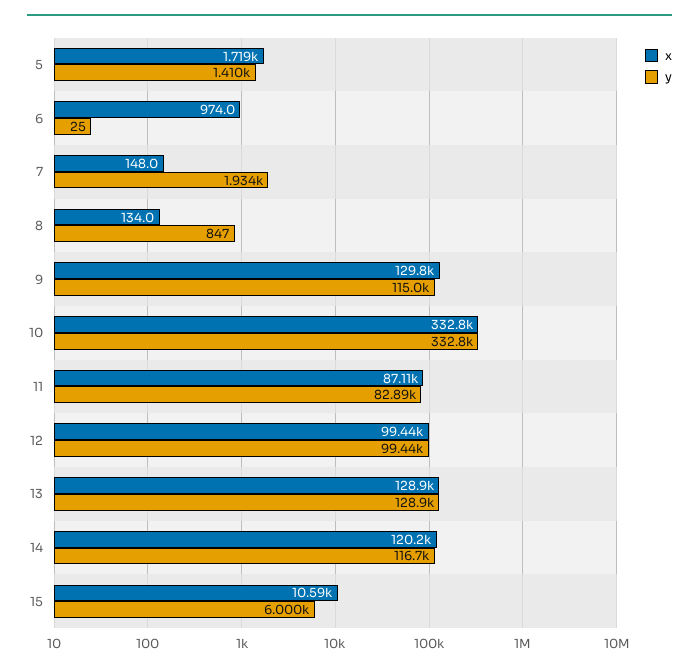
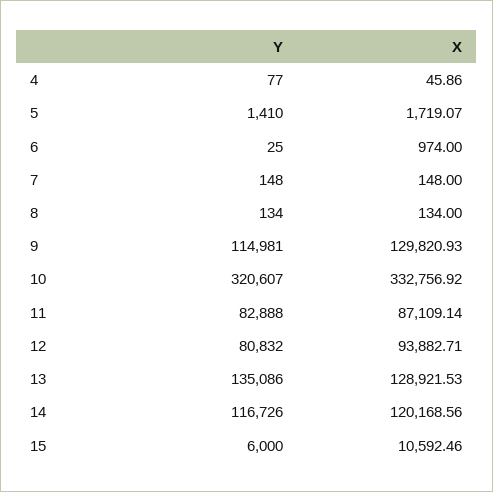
  {
    "x": {
      "5": 1719.07,
      "6": 974,
      "7": 148,
      "8": 134,
      "9": 129820.93,
      "10": 332756.92,
      "11": 87109.14,
-     "12": 99440,
+     "12": 93882.71,
      "13": 128921.53,
      "14": 120168.56,
-     "15": 10592.46
+     "15": 10592.46,
+     "4": 45.86
    },
    "y": {
      "5": 1410,
      "6": 25,
-     "7": 1934,
+     "7": 148,
-     "8": 847,
+     "8": 134,
      "9": 114981,
-     "10": 332800,
+     "10": 320607,
      "11": 82888,
-     "12": 99440,
+     "12": 80832,
-     "13": 128900,
+     "13": 135086,
      "14": 116726,
-     "15": 6000
+     "15": 6000,
+     "4": 77
    }
  }

